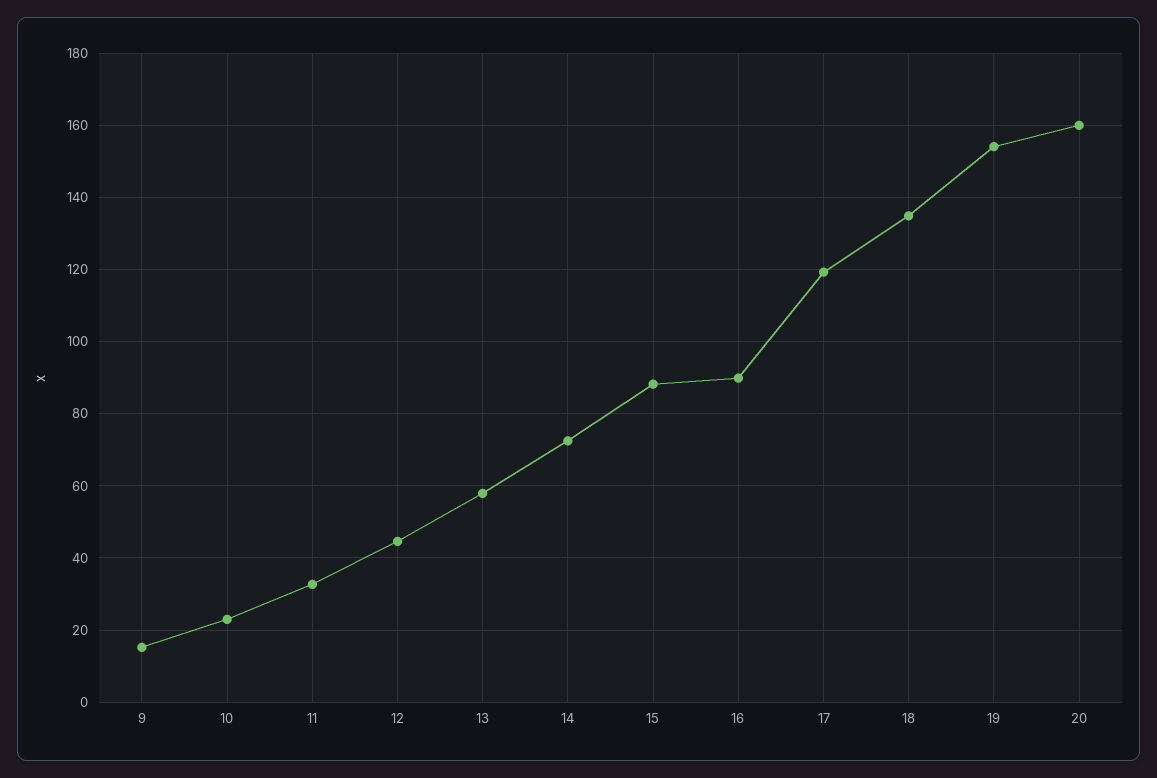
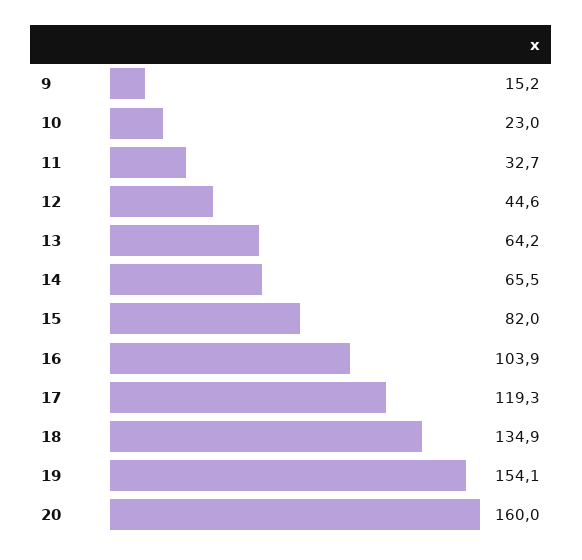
  {
    "9": 15.2,
    "10": 23,
    "11": 32.7,
    "12": 44.6,
-   "13": 58,
+   "13": 64.2,
-   "14": 72,
+   "14": 65.5,
-   "15": 88,
+   "15": 82,
-   "16": 90,
+   "16": 103.9,
    "17": 119.3,
    "18": 134.9,
    "19": 154.1,
    "20": 160
  }

